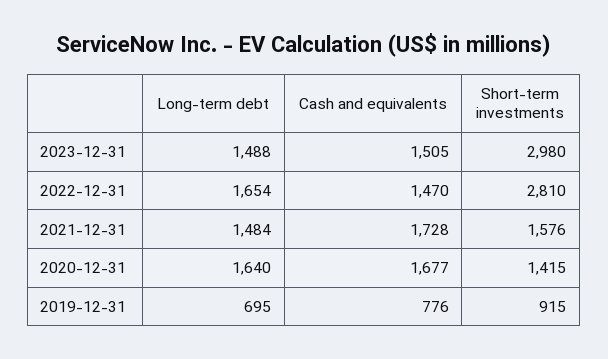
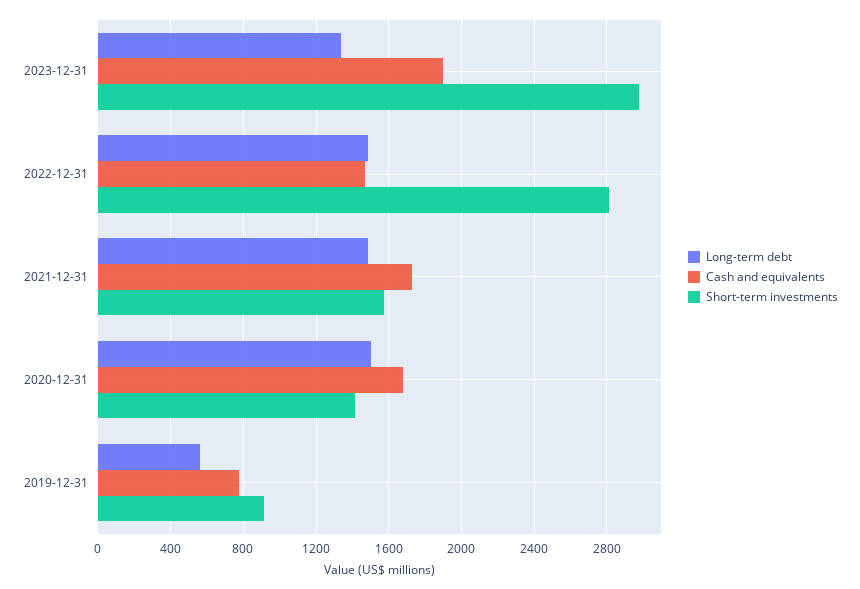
  {
    "Long-term debt": {
-     "2023-12-31": 1488,
+     "2023-12-31": 1350,
-     "2022-12-31": 1654,
+     "2022-12-31": 1500,
      "2021-12-31": 1484,
-     "2020-12-31": 1640,
+     "2020-12-31": 1500,
-     "2019-12-31": 695
+     "2019-12-31": 550
    },
    "Cash and equivalents": {
-     "2023-12-31": 1505,
+     "2023-12-31": 1900,
      "2022-12-31": 1470,
      "2021-12-31": 1728,
      "2020-12-31": 1677,
      "2019-12-31": 776
    },
    "Short-term investments": {
      "2023-12-31": 2980,
      "2022-12-31": 2810,
      "2021-12-31": 1576,
      "2020-12-31": 1415,
      "2019-12-31": 915
    }
  }

